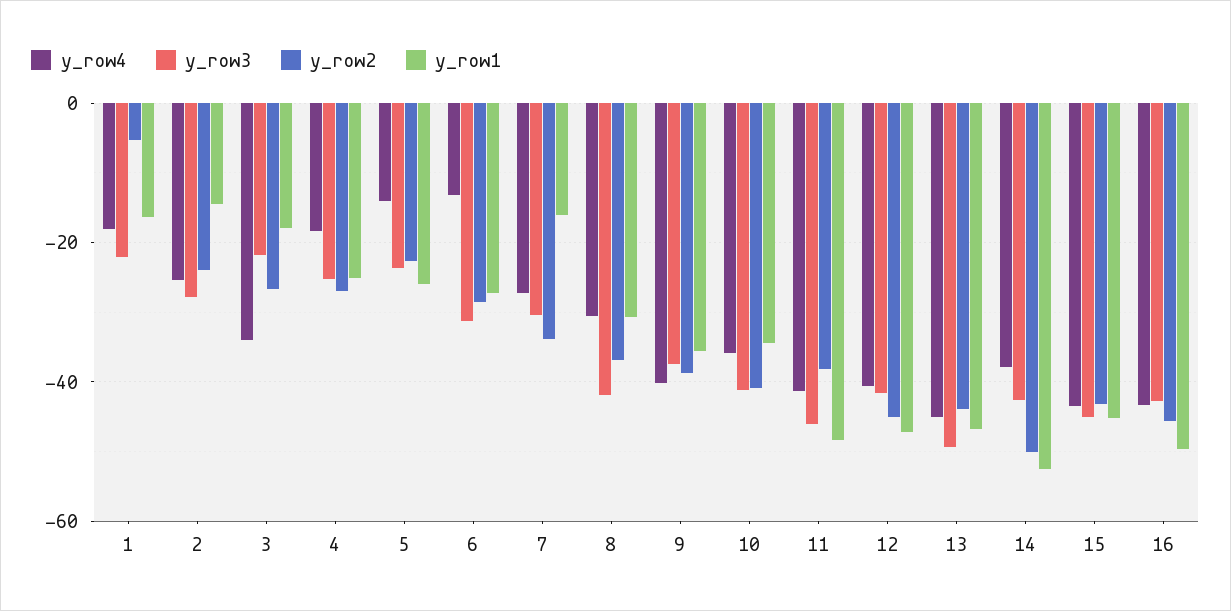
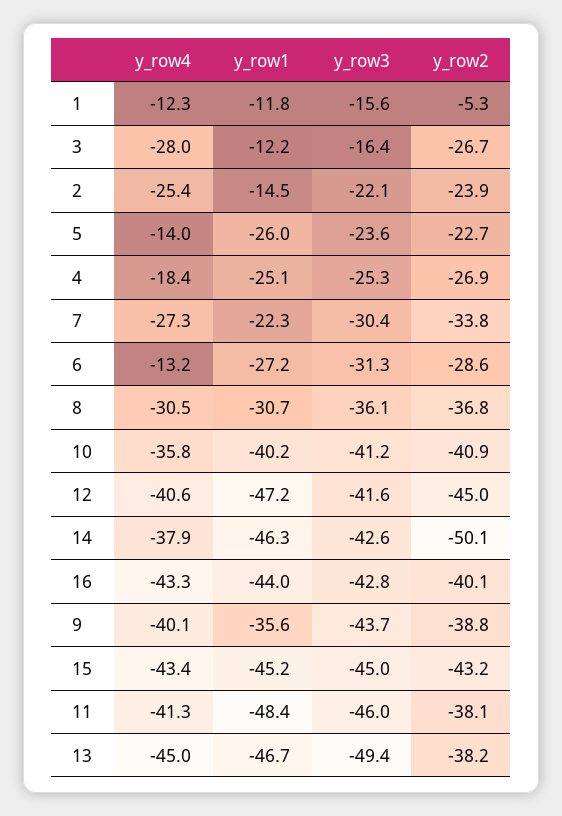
  {
    "y_row4": {
-     "1": -18,
+     "1": -12.3,
      "2": -25.4,
-     "3": -34,
+     "3": -28,
      "4": -18.4,
      "5": -14,
      "6": -13.2,
      "7": -27.3,
      "8": -30.5,
      "9": -40.1,
      "10": -35.8,
      "11": -41.3,
      "12": -40.6,
      "13": -45,
      "14": -37.9,
      "15": -43.4,
      "16": -43.3
    },
    "y_row3": {
-     "1": -22,
+     "1": -15.6,
-     "2": -28,
+     "2": -22.1,
-     "3": -22,
+     "3": -16.4,
      "4": -25.3,
      "5": -23.6,
      "6": -31.3,
      "7": -30.4,
-     "8": -42,
+     "8": -36.1,
-     "9": -38,
+     "9": -43.7,
      "10": -41.2,
      "11": -46,
      "12": -41.6,
      "13": -49.4,
      "14": -42.6,
      "15": -45,
      "16": -42.8
    },
    "y_row2": {
      "1": -5.3,
      "2": -23.9,
      "3": -26.7,
      "4": -26.9,
      "5": -22.7,
      "6": -28.6,
      "7": -33.8,
      "8": -36.8,
      "9": -38.8,
      "10": -40.9,
      "11": -38.1,
      "12": -45,
-     "13": -44,
+     "13": -38.2,
      "14": -50.1,
      "15": -43.2,
-     "16": -46
+     "16": -40.1
    },
    "y_row1": {
-     "1": -16,
+     "1": -11.8,
      "2": -14.5,
-     "3": -18,
+     "3": -12.2,
      "4": -25.1,
      "5": -26,
      "6": -27.2,
-     "7": -16,
+     "7": -22.3,
      "8": -30.7,
      "9": -35.6,
-     "10": -34,
+     "10": -40.2,
      "11": -48.4,
      "12": -47.2,
      "13": -46.7,
-     "14": -52,
+     "14": -46.3,
      "15": -45.2,
-     "16": -50
+     "16": -44
    }
  }

